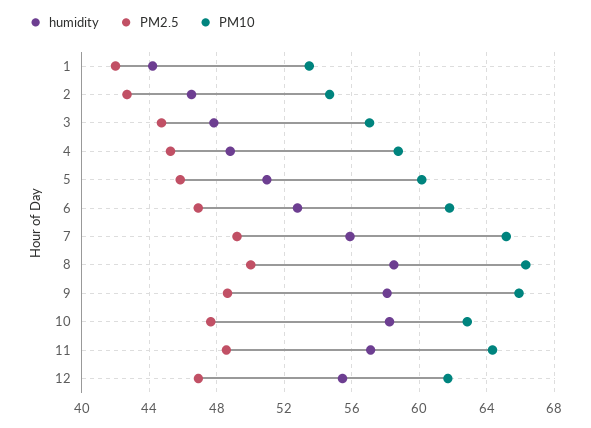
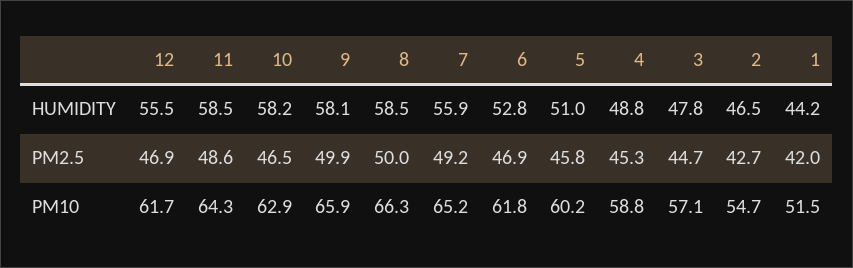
  {
    "humidity": {
      "1": 44.2,
      "2": 46.5,
      "3": 47.8,
      "4": 48.8,
      "5": 51,
      "6": 52.8,
      "7": 55.9,
      "8": 58.5,
      "9": 58.1,
      "10": 58.2,
-     "11": 57,
+     "11": 58.5,
      "12": 55.5
    },
    "PM2.5": {
      "1": 42,
      "2": 42.7,
      "3": 44.7,
      "4": 45.3,
      "5": 45.8,
      "6": 46.9,
      "7": 49.2,
      "8": 50,
-     "9": 48.5,
+     "9": 49.9,
-     "10": 47.5,
+     "10": 46.5,
      "11": 48.6,
      "12": 46.9
    },
    "PM10": {
-     "1": 53.5,
+     "1": 51.5,
      "2": 54.7,
      "3": 57.1,
      "4": 58.8,
      "5": 60.2,
      "6": 61.8,
      "7": 65.2,
      "8": 66.3,
      "9": 65.9,
      "10": 62.9,
      "11": 64.3,
      "12": 61.7
    }
  }

